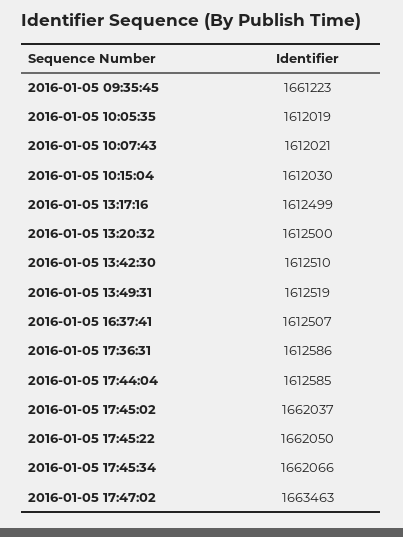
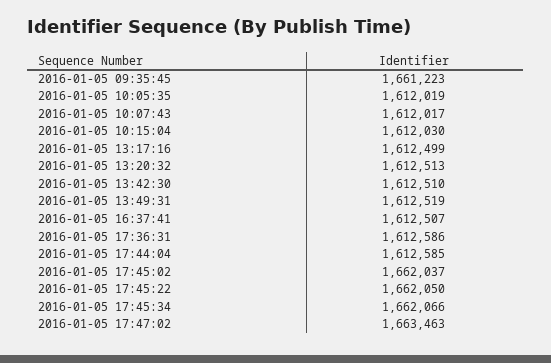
  {
    "2016-01-05 09:35:45": 1661223,
    "2016-01-05 10:05:35": 1612019,
-   "2016-01-05 10:07:43": 1612021,
+   "2016-01-05 10:07:43": 1612017,
    "2016-01-05 10:15:04": 1612030,
    "2016-01-05 13:17:16": 1612499,
-   "2016-01-05 13:20:32": 1612500,
+   "2016-01-05 13:20:32": 1612513,
    "2016-01-05 13:42:30": 1612510,
    "2016-01-05 13:49:31": 1612519,
    "2016-01-05 16:37:41": 1612507,
    "2016-01-05 17:36:31": 1612586,
    "2016-01-05 17:44:04": 1612585,
    "2016-01-05 17:45:02": 1662037,
    "2016-01-05 17:45:22": 1662050,
    "2016-01-05 17:45:34": 1662066,
    "2016-01-05 17:47:02": 1663463
  }

